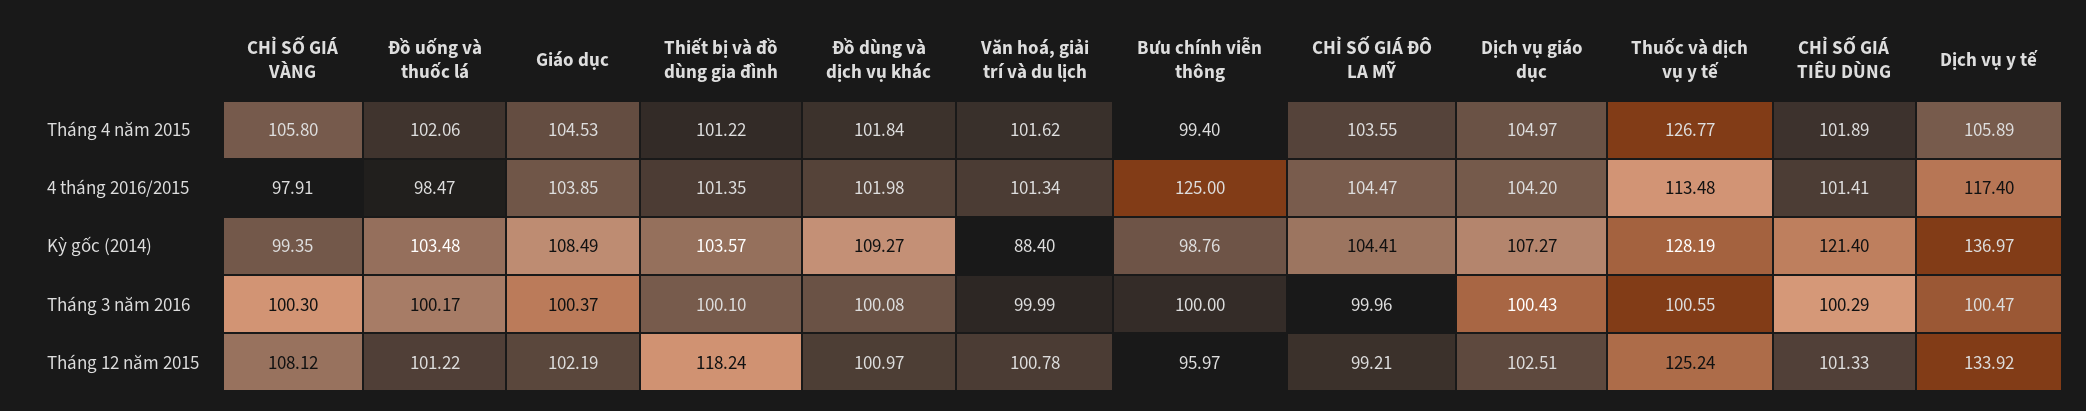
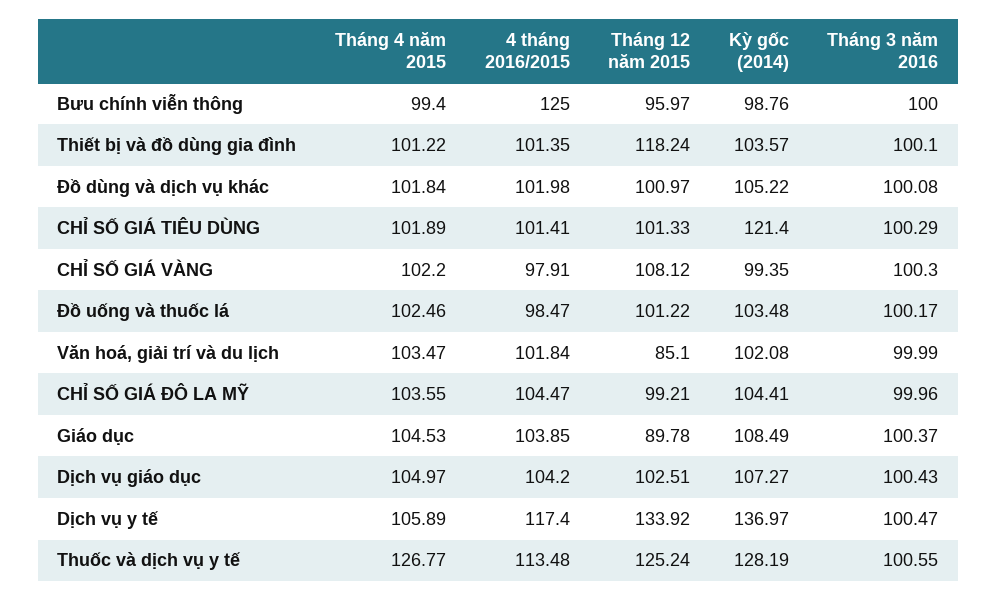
  {
    "CHỈ SỐ GIÁ VÀNG": {
-     "Tháng 4 năm 2015": 105.8,
+     "Tháng 4 năm 2015": 102.2,
      "4 tháng 2016/2015": 97.91,
      "Kỳ gốc (2014)": 99.35,
      "Tháng 3 năm 2016": 100.3,
      "Tháng 12 năm 2015": 108.12
    },
    "Đồ uống và thuốc lá": {
-     "Tháng 4 năm 2015": 102.06,
+     "Tháng 4 năm 2015": 102.46,
      "4 tháng 2016/2015": 98.47,
      "Kỳ gốc (2014)": 103.48,
      "Tháng 3 năm 2016": 100.17,
      "Tháng 12 năm 2015": 101.22
    },
    "Giáo dục": {
      "Tháng 4 năm 2015": 104.53,
      "4 tháng 2016/2015": 103.85,
      "Kỳ gốc (2014)": 108.49,
      "Tháng 3 năm 2016": 100.37,
-     "Tháng 12 năm 2015": 102.19
+     "Tháng 12 năm 2015": 89.78
    },
    "Thiết bị và đồ dùng gia đình": {
      "Tháng 4 năm 2015": 101.22,
      "4 tháng 2016/2015": 101.35,
      "Kỳ gốc (2014)": 103.57,
      "Tháng 3 năm 2016": 100.1,
      "Tháng 12 năm 2015": 118.24
    },
    "Đồ dùng và dịch vụ khác": {
      "Tháng 4 năm 2015": 101.84,
      "4 tháng 2016/2015": 101.98,
-     "Kỳ gốc (2014)": 109.27,
+     "Kỳ gốc (2014)": 105.22,
      "Tháng 3 năm 2016": 100.08,
      "Tháng 12 năm 2015": 100.97
    },
    "Văn hoá, giải trí và du lịch": {
-     "Tháng 4 năm 2015": 101.62,
+     "Tháng 4 năm 2015": 103.47,
-     "4 tháng 2016/2015": 101.34,
+     "4 tháng 2016/2015": 101.84,
-     "Kỳ gốc (2014)": 88.4,
+     "Kỳ gốc (2014)": 102.08,
      "Tháng 3 năm 2016": 99.99,
-     "Tháng 12 năm 2015": 100.78
+     "Tháng 12 năm 2015": 85.1
    },
    "Bưu chính viễn thông": {
      "Tháng 4 năm 2015": 99.4,
      "4 tháng 2016/2015": 125,
      "Kỳ gốc (2014)": 98.76,
      "Tháng 3 năm 2016": 100,
      "Tháng 12 năm 2015": 95.97
    },
    "CHỈ SỐ GIÁ ĐÔ LA MỸ": {
      "Tháng 4 năm 2015": 103.55,
      "4 tháng 2016/2015": 104.47,
      "Kỳ gốc (2014)": 104.41,
      "Tháng 3 năm 2016": 99.96,
      "Tháng 12 năm 2015": 99.21
    },
    "Dịch vụ giáo dục": {
      "Tháng 4 năm 2015": 104.97,
      "4 tháng 2016/2015": 104.2,
      "Kỳ gốc (2014)": 107.27,
      "Tháng 3 năm 2016": 100.43,
      "Tháng 12 năm 2015": 102.51
    },
    "Thuốc và dịch vụ y tế": {
      "Tháng 4 năm 2015": 126.77,
      "4 tháng 2016/2015": 113.48,
      "Kỳ gốc (2014)": 128.19,
      "Tháng 3 năm 2016": 100.55,
      "Tháng 12 năm 2015": 125.24
    },
    "CHỈ SỐ GIÁ TIÊU DÙNG": {
      "Tháng 4 năm 2015": 101.89,
      "4 tháng 2016/2015": 101.41,
      "Kỳ gốc (2014)": 121.4,
      "Tháng 3 năm 2016": 100.29,
      "Tháng 12 năm 2015": 101.33
    },
    "Dịch vụ y tế": {
      "Tháng 4 năm 2015": 105.89,
      "4 tháng 2016/2015": 117.4,
      "Kỳ gốc (2014)": 136.97,
      "Tháng 3 năm 2016": 100.47,
      "Tháng 12 năm 2015": 133.92
    }
  }

